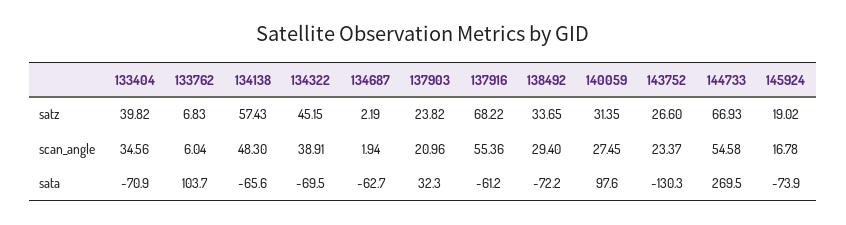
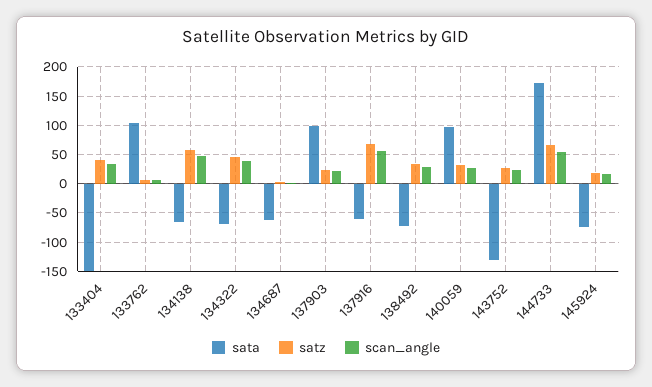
  {
    "satz": {
      "133404": 39.82,
      "133762": 6.83,
      "134138": 57.43,
      "134322": 45.15,
      "134687": 2.19,
      "137903": 23.82,
      "137916": 68.22,
      "138492": 33.65,
      "140059": 31.35,
      "143752": 26.6,
      "144733": 66.93,
      "145924": 19.02
    },
    "scan_angle": {
      "133404": 34.56,
      "133762": 6.04,
      "134138": 48.3,
      "134322": 38.91,
      "134687": 1.94,
      "137903": 20.96,
      "137916": 55.36,
      "138492": 29.4,
      "140059": 27.45,
      "143752": 23.37,
      "144733": 54.58,
      "145924": 16.78
    },
    "sata": {
-     "133404": -70.9,
+     "133404": -150,
      "133762": 103.7,
      "134138": -65.6,
      "134322": -69.5,
      "134687": -62.7,
-     "137903": 32.3,
+     "137903": 100,
      "137916": -61.2,
      "138492": -72.2,
      "140059": 97.6,
      "143752": -130.3,
-     "144733": 269.5,
+     "144733": 175,
      "145924": -73.9
    }
  }

